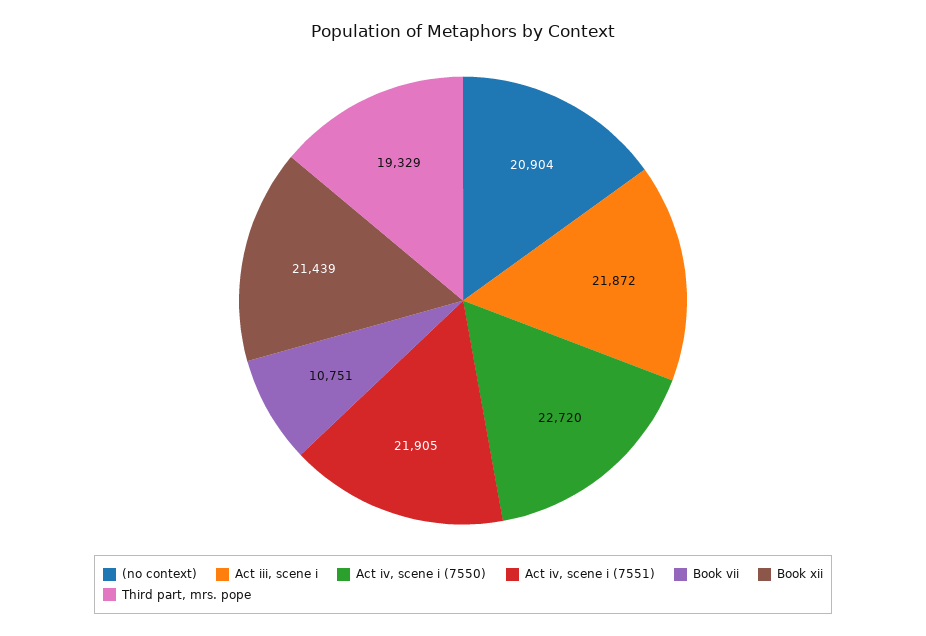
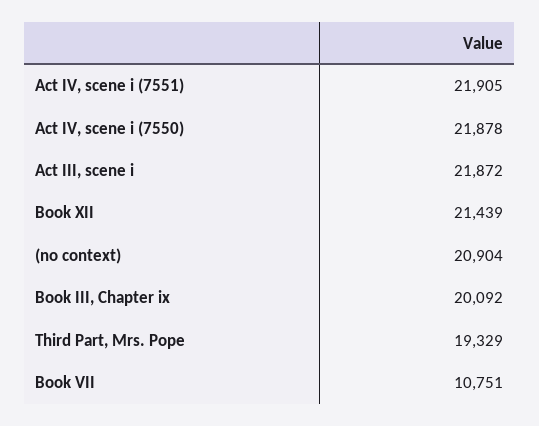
  {
    "(no context)": 20904,
    "Act iii, scene i": 21872,
-   "Act iv, scene i (7550)": 22720,
+   "Act iv, scene i (7550)": 21878,
    "Act iv, scene i (7551)": 21905,
    "Book vii": 10751,
    "Book xii": 21439,
-   "Third part, mrs. pope": 19329
+   "Third part, mrs. pope": 19329,
+   "Book III, Chapter ix": 20092
  }

